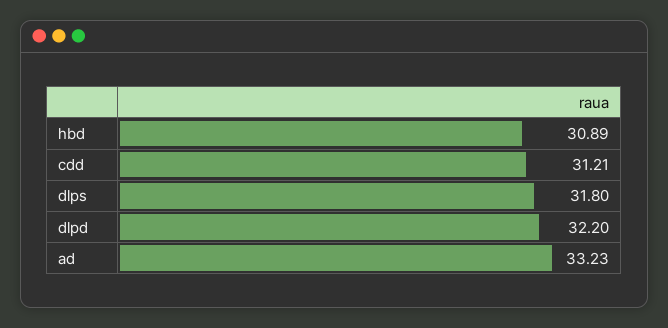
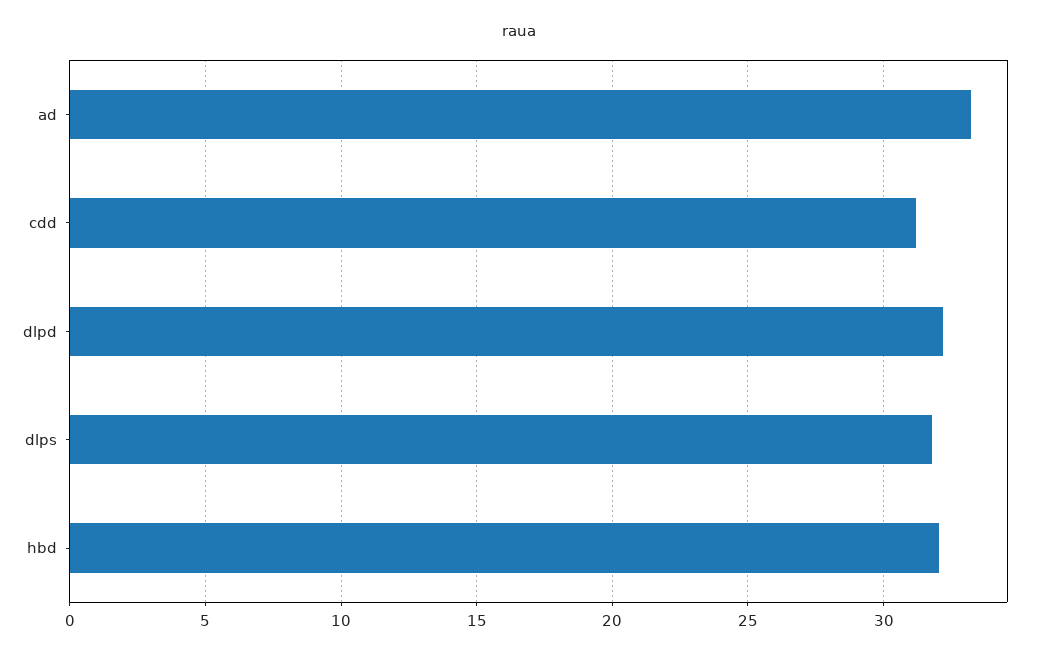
  {
-   "hbd": 30.89,
+   "hbd": 32,
    "cdd": 31.21,
    "dlps": 31.8,
    "dlpd": 32.2,
    "ad": 33.23
  }

